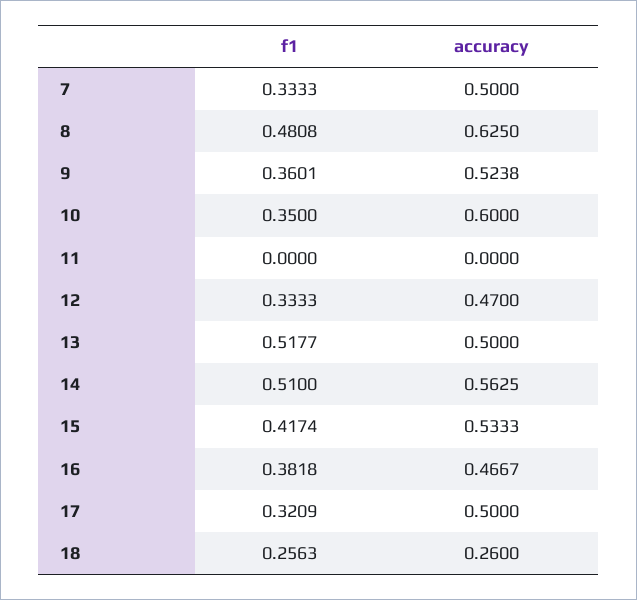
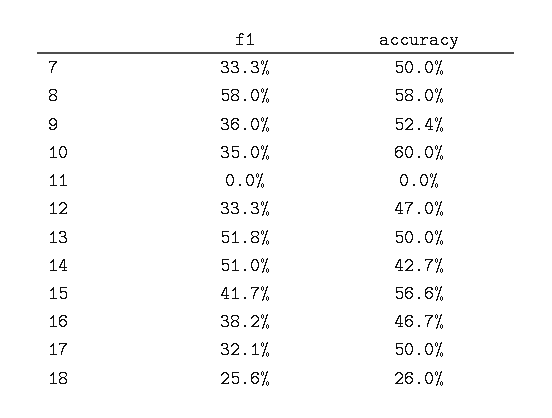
  {
    "f1": {
      "7": 0.3333,
-     "8": 0.4808,
+     "8": 0.58,
      "9": 0.3601,
      "10": 0.35,
      "11": 0,
      "12": 0.3333,
      "13": 0.5177,
      "14": 0.51,
      "15": 0.4174,
      "16": 0.3818,
      "17": 0.3209,
      "18": 0.2563
    },
    "accuracy": {
      "7": 0.5,
-     "8": 0.625,
+     "8": 0.58,
      "9": 0.5238,
      "10": 0.6,
      "11": 0,
      "12": 0.47,
      "13": 0.5,
-     "14": 0.5625,
+     "14": 0.427,
-     "15": 0.5333,
+     "15": 0.566,
      "16": 0.4667,
      "17": 0.5,
      "18": 0.26
    }
  }

